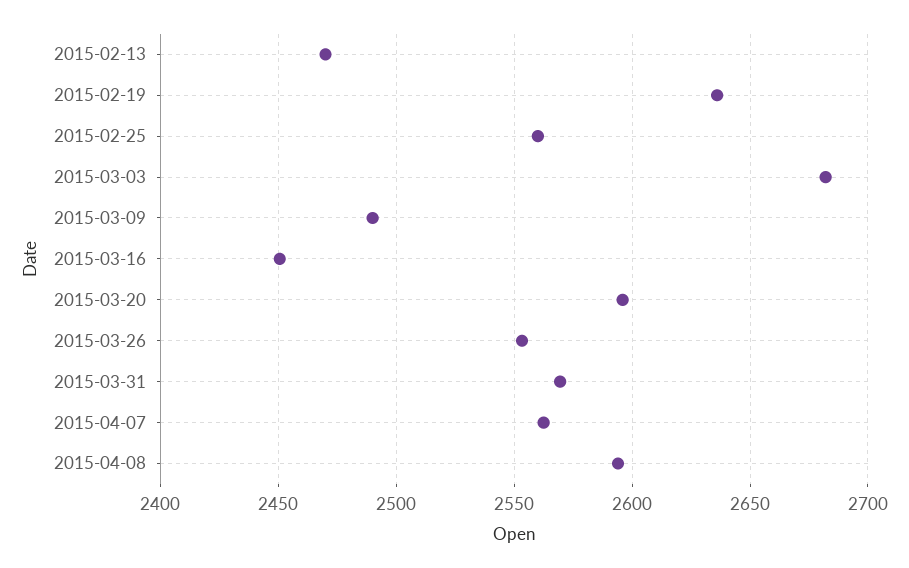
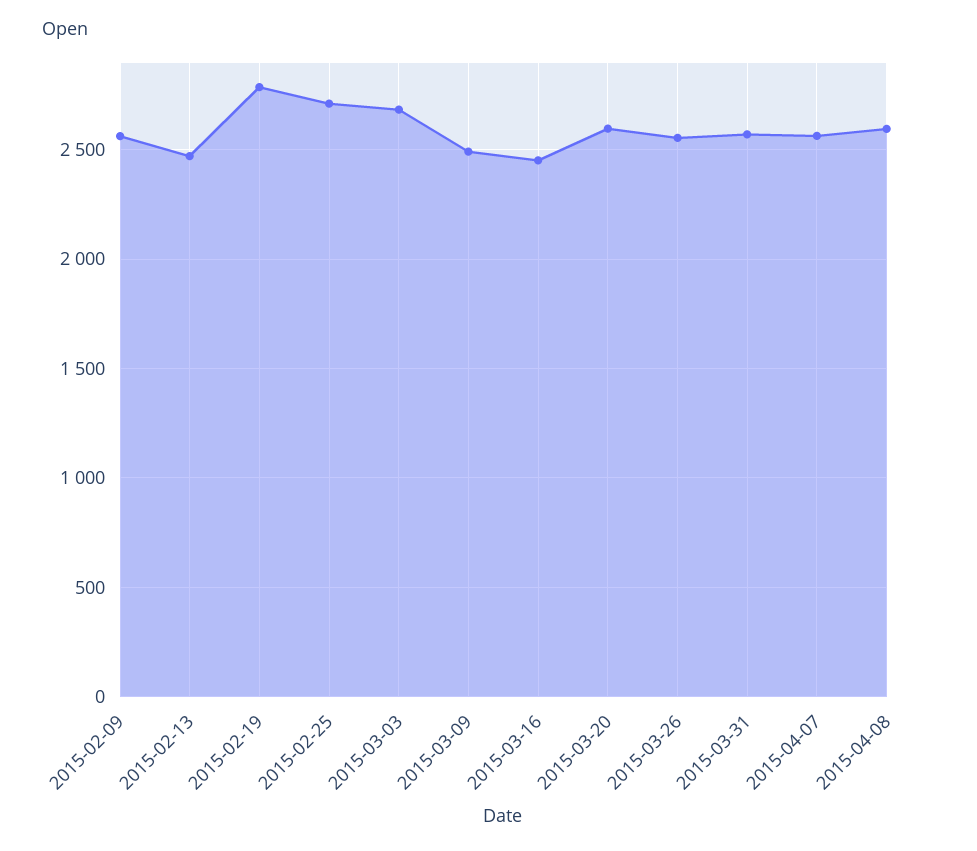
  {
    "2015-02-13": 2470,
-   "2015-02-19": 2635,
+   "2015-02-19": 2800,
-   "2015-02-25": 2560,
+   "2015-02-25": 2700,
    "2015-03-03": 2680,
    "2015-03-09": 2490,
    "2015-03-16": 2450,
    "2015-03-20": 2595,
    "2015-03-26": 2555,
    "2015-03-31": 2570,
    "2015-04-07": 2560,
-   "2015-04-08": 2595
+   "2015-04-08": 2595,
+   "2015-02-09": 2550
  }

